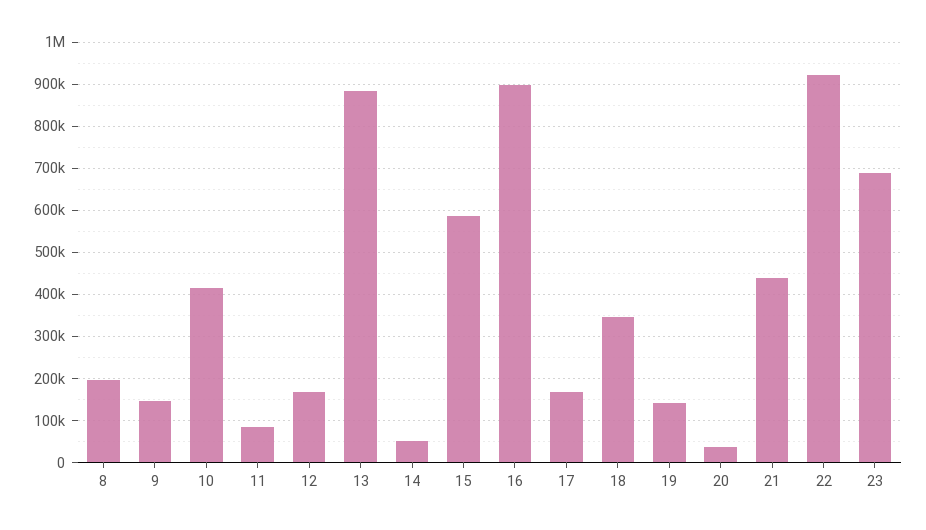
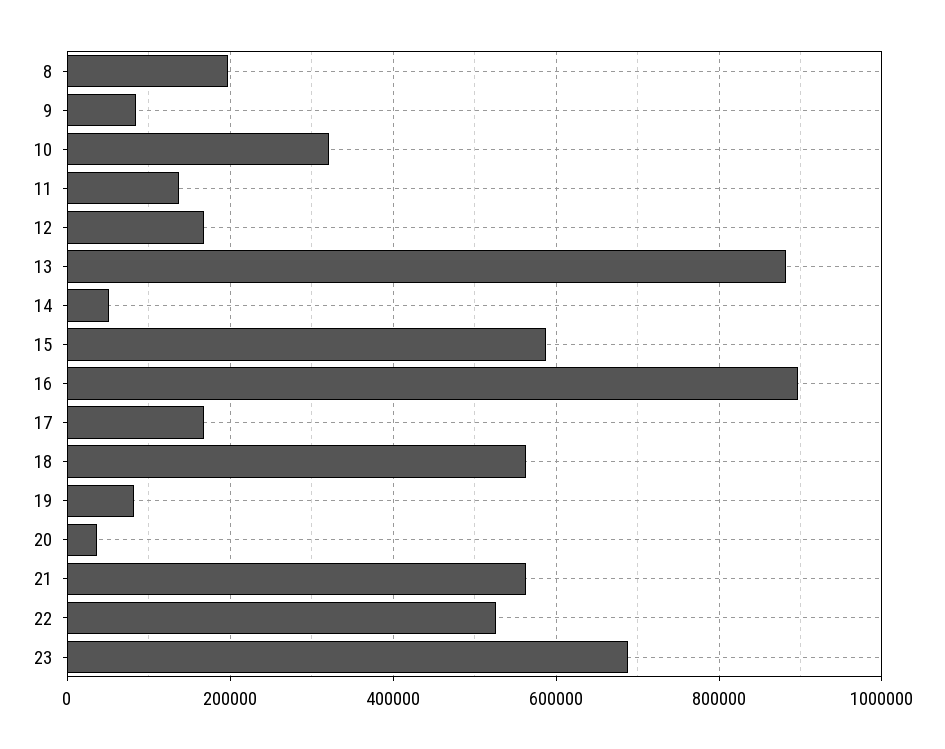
  {
    "8": 200000,
-   "9": 140000,
+   "9": 80000,
-   "10": 420000,
+   "10": 320000,
-   "11": 80000,
+   "11": 140000,
    "12": 160000,
    "13": 880000,
    "14": 60000,
    "15": 580000,
    "16": 900000,
    "17": 160000,
-   "18": 340000,
+   "18": 560000,
-   "19": 140000,
+   "19": 80000,
    "20": 40000,
-   "21": 440000,
+   "21": 560000,
-   "22": 920000,
+   "22": 520000,
    "23": 680000
  }

